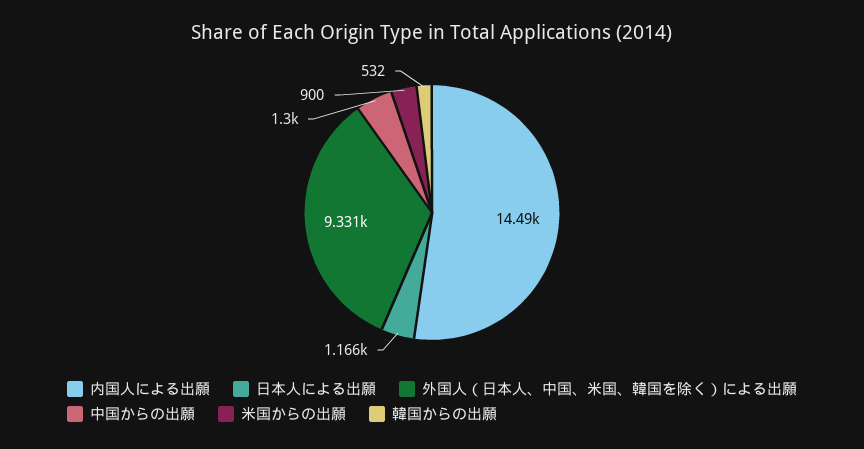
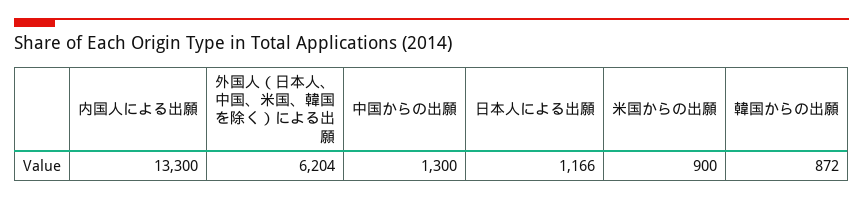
  {
-   "内国人による出願": 14490,
+   "内国人による出願": 13300,
    "日本人による出願": 1166,
-   "外国人（日本人、中国、米国、韓国を除く）による出願": 9331,
+   "外国人（日本人、中国、米国、韓国を除く）による出願": 6204,
    "中国からの出願": 1300,
    "米国からの出願": 900,
-   "韓国からの出願": 532
+   "韓国からの出願": 872
  }

